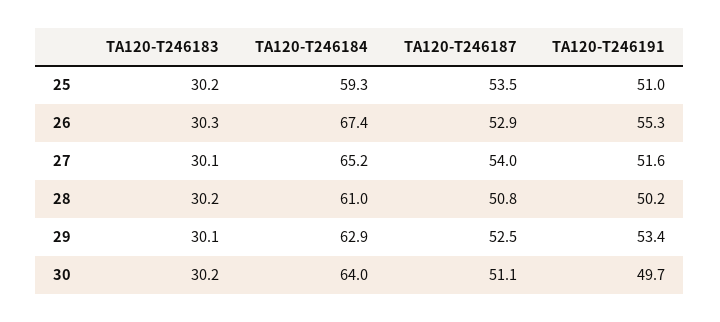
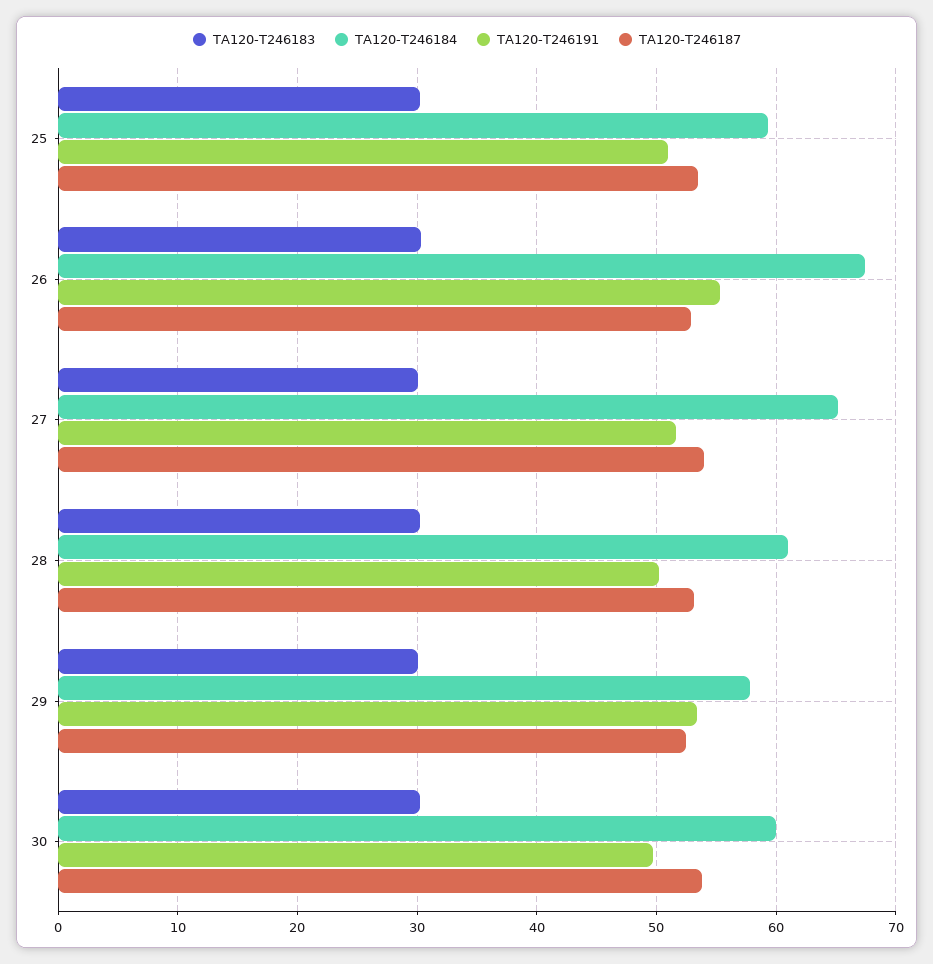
  {
    "TA120-T246183": {
      "25": 30.2,
      "26": 30.3,
      "27": 30.1,
      "28": 30.2,
      "29": 30.1,
      "30": 30.2
    },
    "TA120-T246184": {
      "25": 59.3,
      "26": 67.4,
      "27": 65.2,
      "28": 61,
-     "29": 62.9,
+     "29": 58,
-     "30": 64
+     "30": 60
    },
    "TA120-T246187": {
      "25": 53.5,
      "26": 52.9,
      "27": 54,
-     "28": 50.8,
+     "28": 53,
      "29": 52.5,
-     "30": 51.1
+     "30": 54
    },
    "TA120-T246191": {
      "25": 51,
      "26": 55.3,
      "27": 51.6,
      "28": 50.2,
      "29": 53.4,
      "30": 49.7
    }
  }

